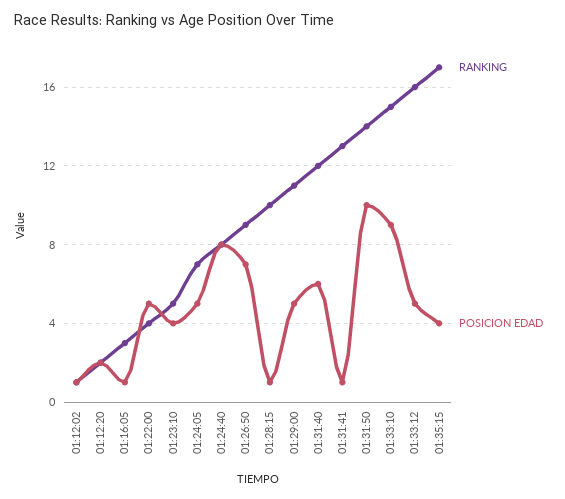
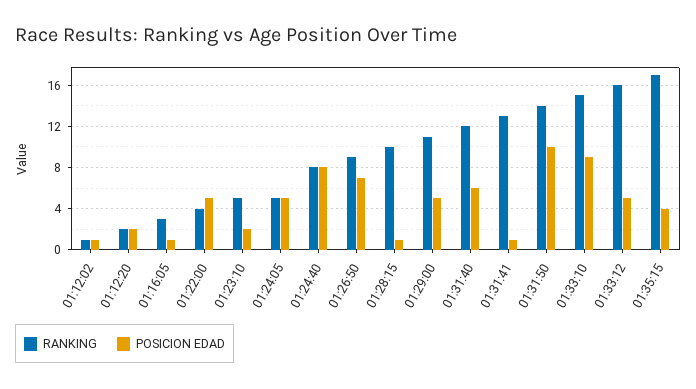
  {
    "RANKING": {
      "01:12:02": 1,
      "01:12:20": 2,
      "01:16:05": 3,
      "01:22:00": 4,
      "01:23:10": 5,
-     "01:24:05": 7,
+     "01:24:05": 5,
      "01:24:40": 8,
      "01:26:50": 9,
      "01:28:15": 10,
      "01:29:00": 11,
      "01:31:40": 12,
      "01:31:41": 13,
      "01:31:50": 14,
      "01:33:10": 15,
      "01:33:12": 16,
      "01:35:15": 17
    },
    "POSICION EDAD": {
      "01:12:02": 1,
      "01:12:20": 2,
      "01:16:05": 1,
      "01:22:00": 5,
-     "01:23:10": 4,
+     "01:23:10": 2,
      "01:24:05": 5,
      "01:24:40": 8,
      "01:26:50": 7,
      "01:28:15": 1,
      "01:29:00": 5,
      "01:31:40": 6,
      "01:31:41": 1,
      "01:31:50": 10,
      "01:33:10": 9,
      "01:33:12": 5,
      "01:35:15": 4
    }
  }

